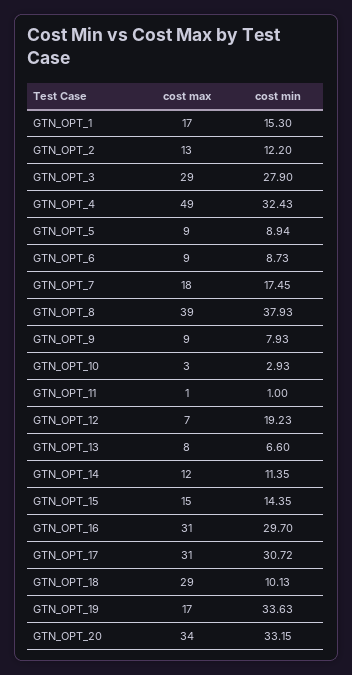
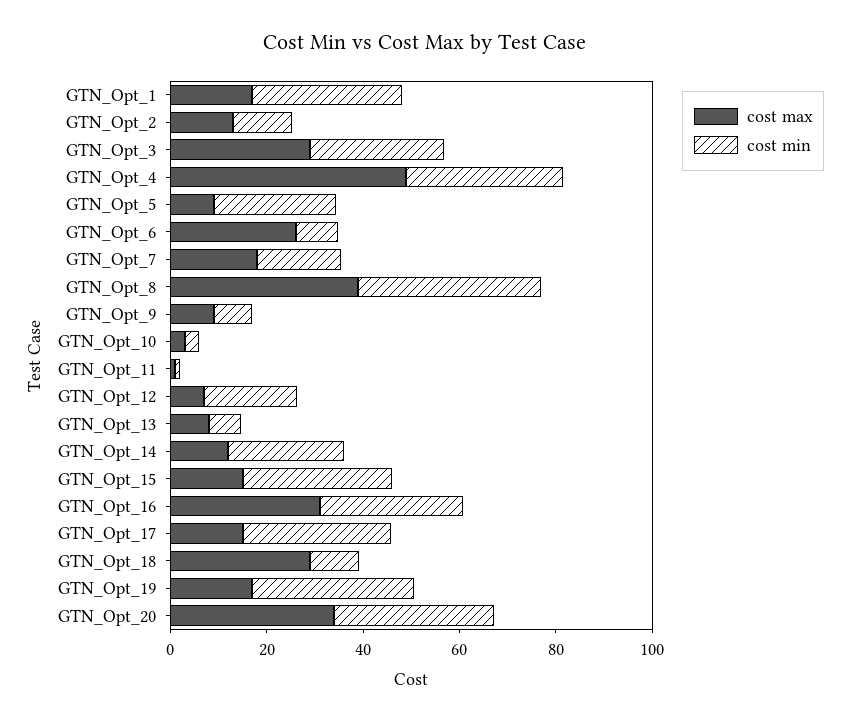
  {
    "cost max": {
      "GTN_OPT_1": 17,
      "GTN_OPT_2": 13,
      "GTN_OPT_3": 29,
      "GTN_OPT_4": 49,
      "GTN_OPT_5": 9,
-     "GTN_OPT_6": 9,
+     "GTN_OPT_6": 25,
      "GTN_OPT_7": 18,
      "GTN_OPT_8": 39,
      "GTN_OPT_9": 9,
      "GTN_OPT_10": 3,
      "GTN_OPT_11": 1,
      "GTN_OPT_12": 7,
      "GTN_OPT_13": 8,
      "GTN_OPT_14": 12,
      "GTN_OPT_15": 15,
      "GTN_OPT_16": 31,
-     "GTN_OPT_17": 31,
+     "GTN_OPT_17": 15,
      "GTN_OPT_18": 29,
      "GTN_OPT_19": 17,
      "GTN_OPT_20": 34
    },
    "cost min": {
-     "GTN_OPT_1": 15.3,
+     "GTN_OPT_1": 30,
      "GTN_OPT_2": 12.2,
      "GTN_OPT_3": 27.9,
      "GTN_OPT_4": 32.43,
-     "GTN_OPT_5": 8.94,
+     "GTN_OPT_5": 25,
      "GTN_OPT_6": 8.73,
      "GTN_OPT_7": 17.45,
      "GTN_OPT_8": 37.93,
      "GTN_OPT_9": 7.93,
      "GTN_OPT_10": 2.93,
      "GTN_OPT_11": 1,
      "GTN_OPT_12": 19.23,
      "GTN_OPT_13": 6.6,
-     "GTN_OPT_14": 11.35,
+     "GTN_OPT_14": 25,
-     "GTN_OPT_15": 14.35,
+     "GTN_OPT_15": 30,
      "GTN_OPT_16": 29.7,
      "GTN_OPT_17": 30.72,
      "GTN_OPT_18": 10.13,
      "GTN_OPT_19": 33.63,
      "GTN_OPT_20": 33.15
    }
  }

